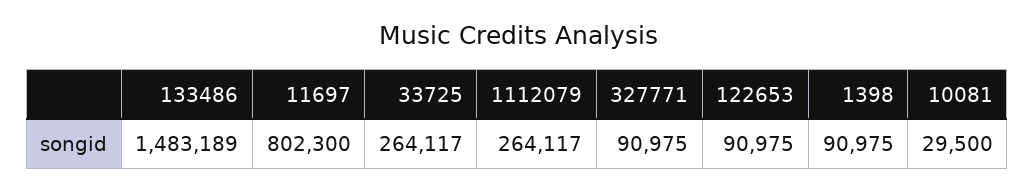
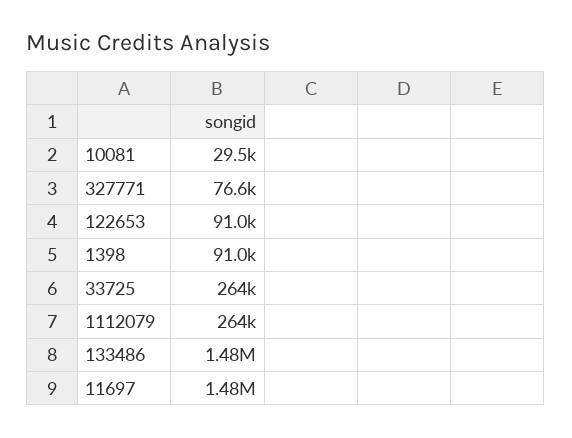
  {
    "133486": 1483189,
-   "11697": 802300,
+   "11697": 1480000,
    "33725": 264117,
    "1112079": 264117,
-   "327771": 90975,
+   "327771": 76600,
    "122653": 90975,
    "1398": 90975,
    "10081": 29500
  }

